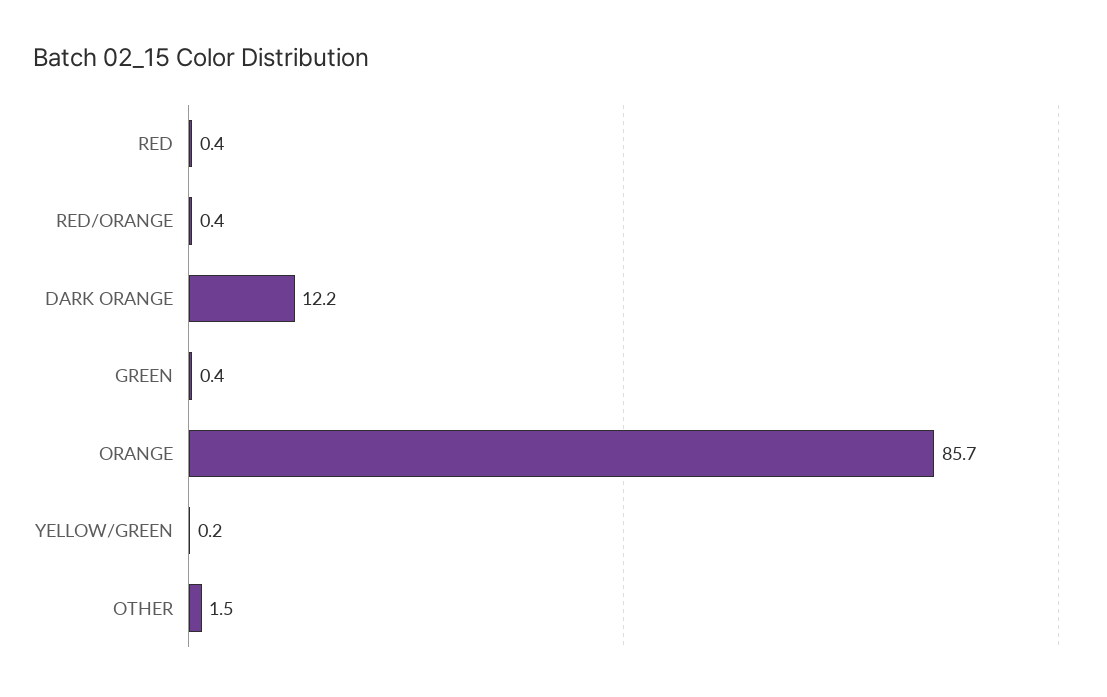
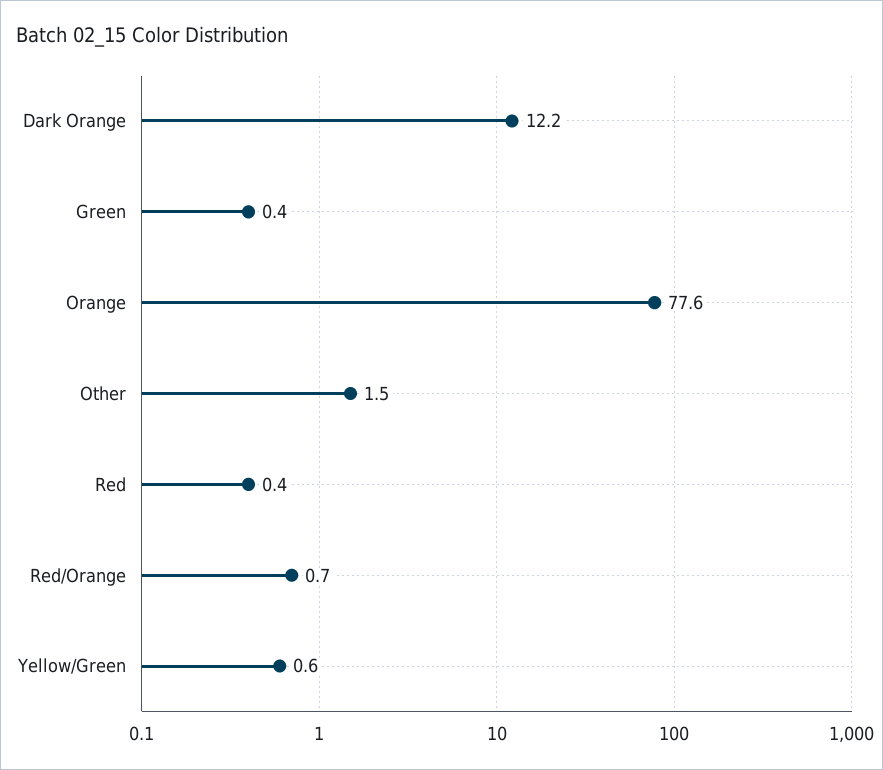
  {
    "RED": 0.4,
-   "RED/ORANGE": 0.4,
+   "RED/ORANGE": 0.7,
    "DARK ORANGE": 12.2,
    "GREEN": 0.4,
-   "ORANGE": 85.7,
+   "ORANGE": 77.6,
-   "YELLOW/GREEN": 0.2,
+   "YELLOW/GREEN": 0.6,
    "OTHER": 1.5
  }

